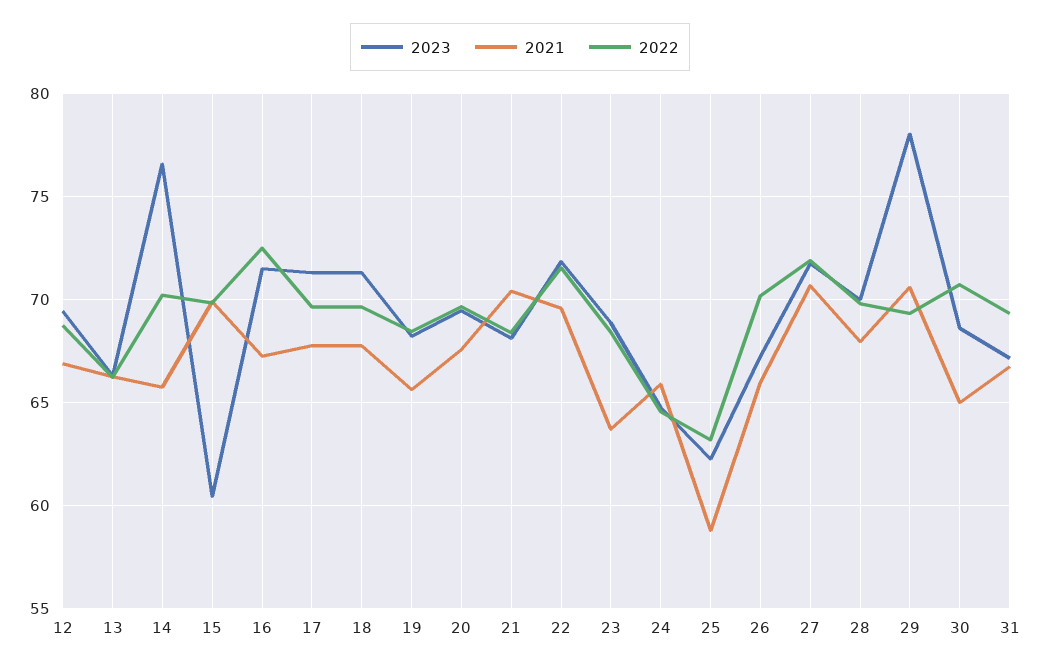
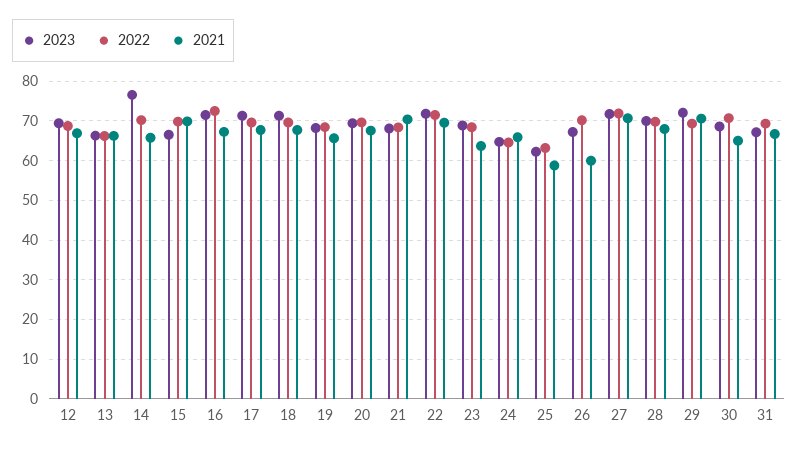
  {
    "2023": {
      "12": 69.5,
      "13": 66.5,
      "14": 76.5,
-     "15": 60.5,
+     "15": 66,
      "16": 71.5,
      "17": 71.5,
      "18": 71.5,
      "19": 68,
      "20": 69.5,
      "21": 68,
      "22": 72,
      "23": 69,
      "24": 64.5,
      "25": 62.5,
      "26": 67,
      "27": 71.5,
      "28": 70,
-     "29": 78,
+     "29": 72,
      "30": 68.5,
      "31": 67
    },
    "2021": {
      "12": 67,
      "13": 66.5,
      "14": 66,
      "15": 70,
      "16": 67.5,
      "17": 68,
      "18": 68,
      "19": 65.5,
      "20": 67.5,
      "21": 70.5,
      "22": 69.5,
      "23": 63.5,
      "24": 66,
      "25": 59,
-     "26": 66,
+     "26": 60,
      "27": 70.5,
      "28": 68,
      "29": 70.5,
      "30": 65,
      "31": 66.5
    },
    "2022": {
      "12": 68.5,
      "13": 66,
      "14": 70,
      "15": 70,
      "16": 72.5,
      "17": 69.5,
      "18": 69.5,
      "19": 68.5,
      "20": 69.5,
      "21": 68.5,
      "22": 71.5,
      "23": 68.5,
      "24": 64.5,
      "25": 63,
      "26": 70,
      "27": 72,
      "28": 70,
      "29": 69.5,
      "30": 70.5,
      "31": 69.5
    }
  }

